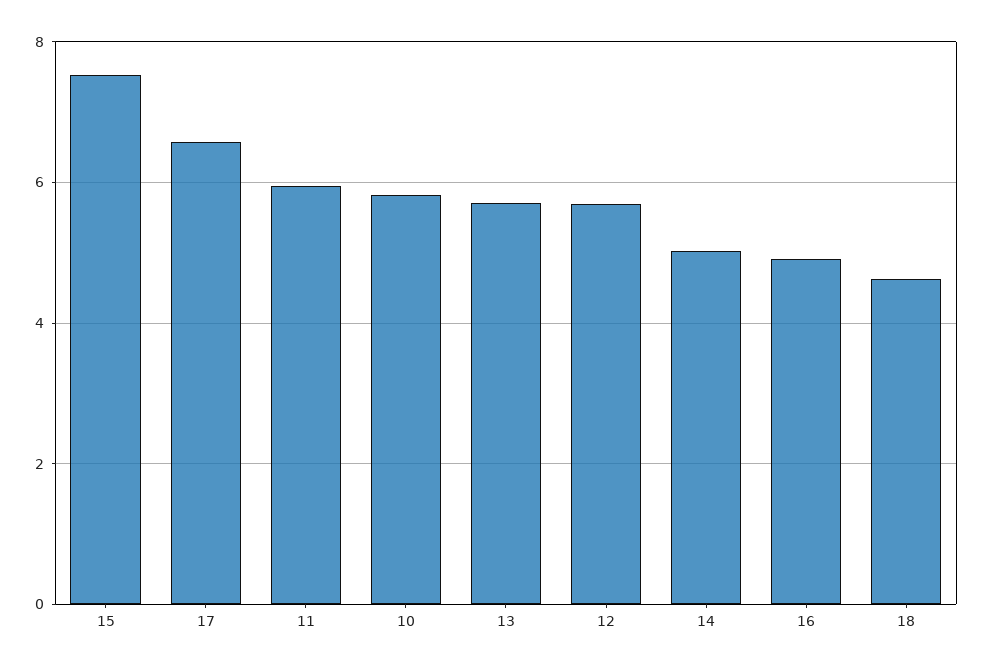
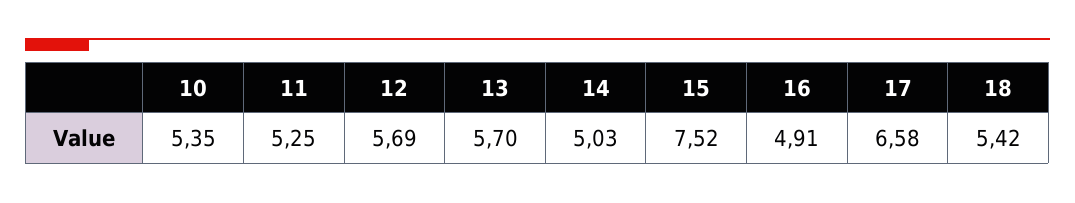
  {
    "15": 7.52,
    "17": 6.58,
-   "11": 6,
+   "11": 5.25,
-   "10": 5.8,
+   "10": 5.35,
    "13": 5.7,
    "12": 5.69,
    "14": 5.03,
    "16": 4.91,
-   "18": 4.6
+   "18": 5.42
  }

